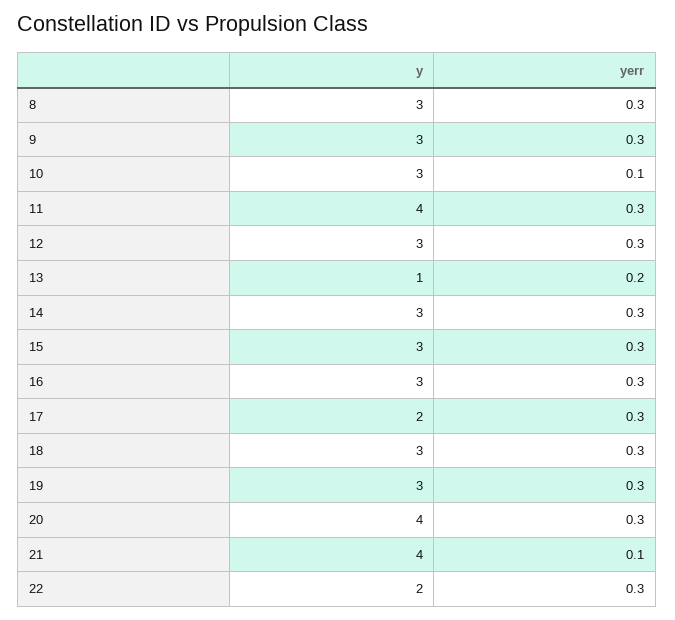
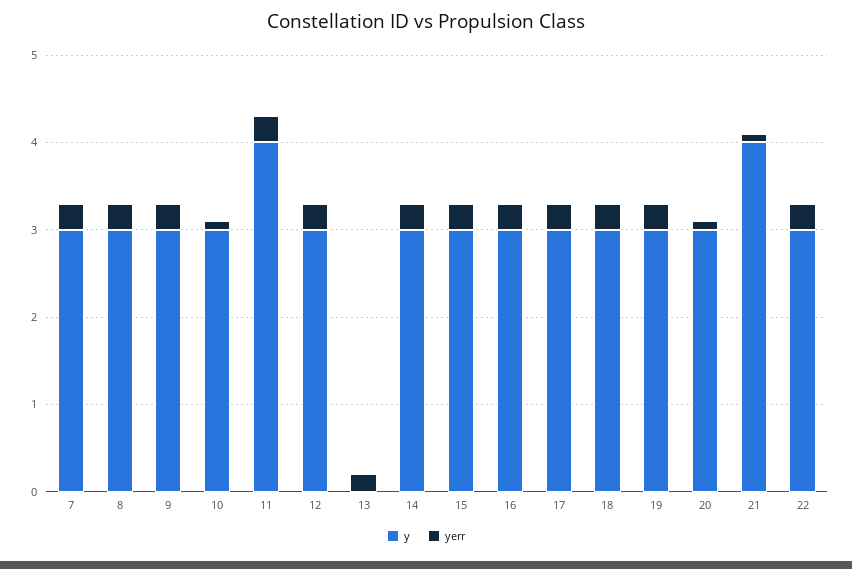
  {
    "y": {
      "8": 3,
      "9": 3,
      "10": 3,
      "11": 4,
      "12": 3,
-     "13": 1,
+     "13": 0,
      "14": 3,
      "15": 3,
      "16": 3,
-     "17": 2,
+     "17": 3,
      "18": 3,
      "19": 3,
-     "20": 4,
+     "20": 3,
      "21": 4,
-     "22": 2
+     "22": 3,
+     "7": 3
    },
    "yerr": {
      "8": 0.3,
      "9": 0.3,
      "10": 0.1,
      "11": 0.3,
      "12": 0.3,
      "13": 0.2,
      "14": 0.3,
      "15": 0.3,
      "16": 0.3,
      "17": 0.3,
      "18": 0.3,
      "19": 0.3,
-     "20": 0.3,
+     "20": 0.1,
      "21": 0.1,
-     "22": 0.3
+     "22": 0.3,
+     "7": 0.3
    }
  }

